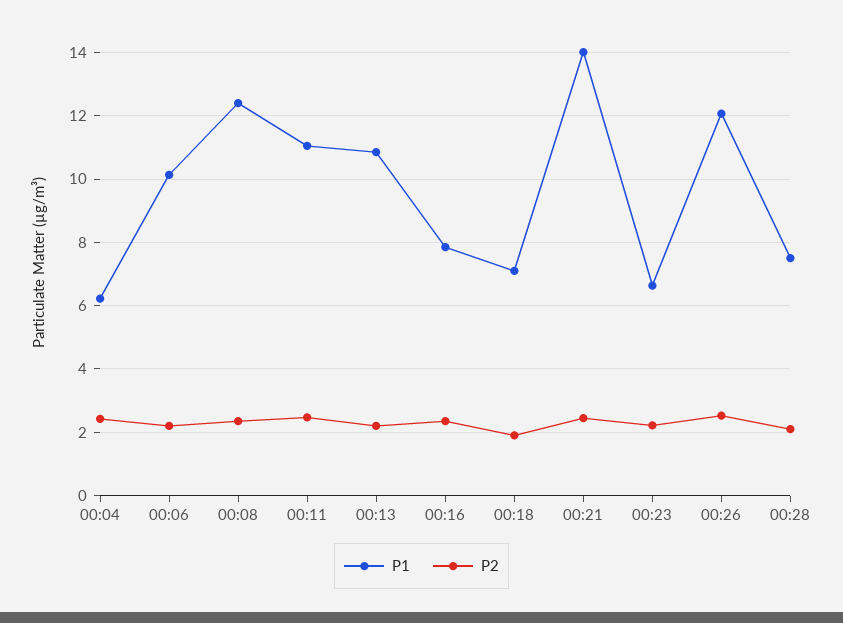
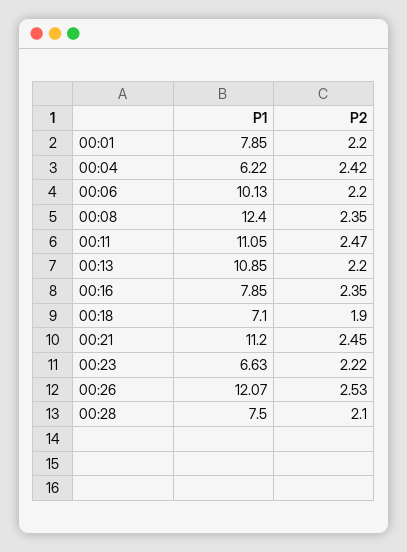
  {
    "P1": {
      "00:04": 6.22,
      "00:06": 10.13,
      "00:08": 12.4,
      "00:11": 11.05,
      "00:13": 10.85,
      "00:16": 7.85,
      "00:18": 7.1,
-     "00:21": 14,
+     "00:21": 11.2,
      "00:23": 6.63,
      "00:26": 12.07,
-     "00:28": 7.5
+     "00:28": 7.5,
+     "00:01": 7.85
    },
    "P2": {
      "00:04": 2.42,
      "00:06": 2.2,
      "00:08": 2.35,
      "00:11": 2.47,
      "00:13": 2.2,
      "00:16": 2.35,
      "00:18": 1.9,
      "00:21": 2.45,
      "00:23": 2.22,
      "00:26": 2.53,
-     "00:28": 2.1
+     "00:28": 2.1,
+     "00:01": 2.2
    }
  }

